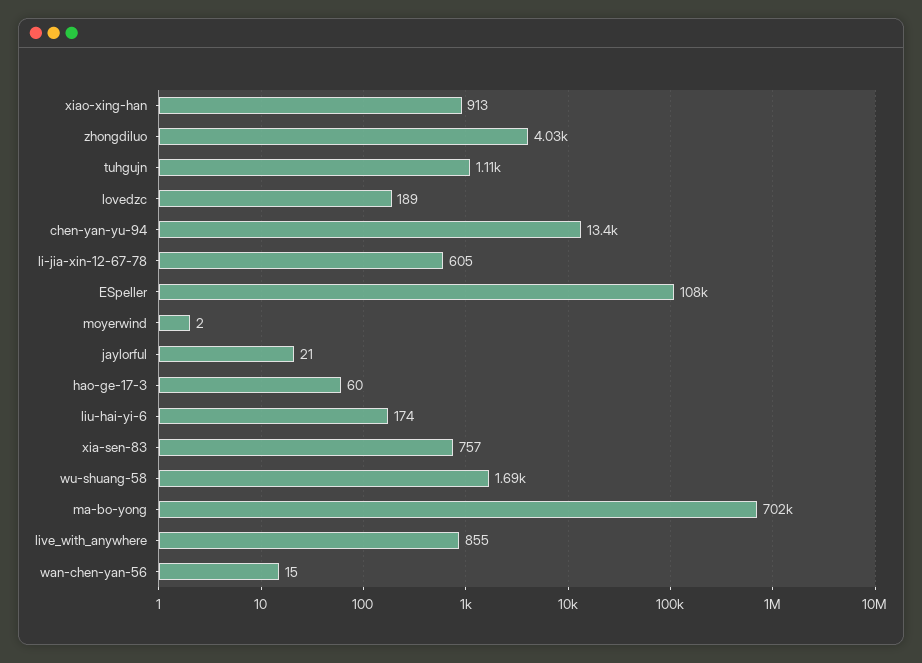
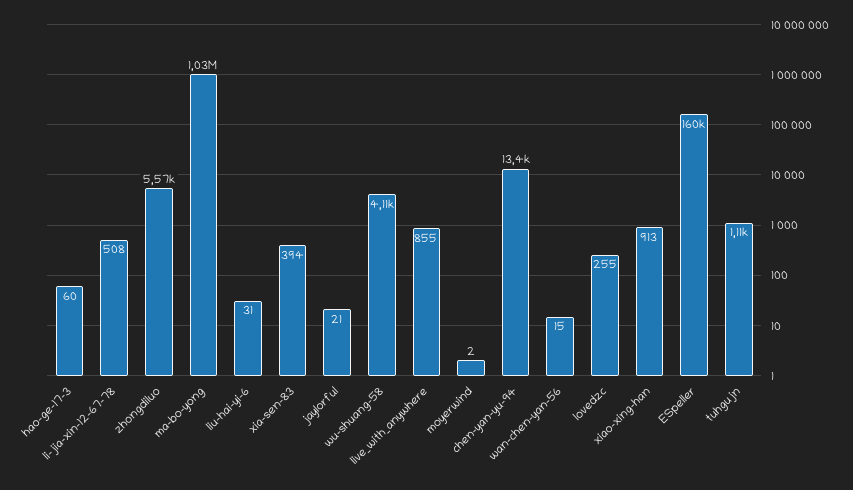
  {
    "xiao-xing-han": 913,
-   "zhongdiluo": 4030,
+   "zhongdiluo": 5570,
    "tuhgujn": 1110,
-   "lovedzc": 189,
+   "lovedzc": 255,
    "chen-yan-yu-94": 13400,
-   "li-jia-xin-12-67-78": 605,
+   "li-jia-xin-12-67-78": 508,
-   "ESpeller": 108000,
+   "ESpeller": 160000,
    "moyerwind": 2,
    "jaylorful": 21,
    "hao-ge-17-3": 60,
-   "liu-hai-yi-6": 174,
+   "liu-hai-yi-6": 31,
-   "xia-sen-83": 757,
+   "xia-sen-83": 394,
-   "wu-shuang-58": 1690,
+   "wu-shuang-58": 4110,
-   "ma-bo-yong": 702000,
+   "ma-bo-yong": 1030000,
    "live_with_anywhere": 855,
    "wan-chen-yan-56": 15
  }

